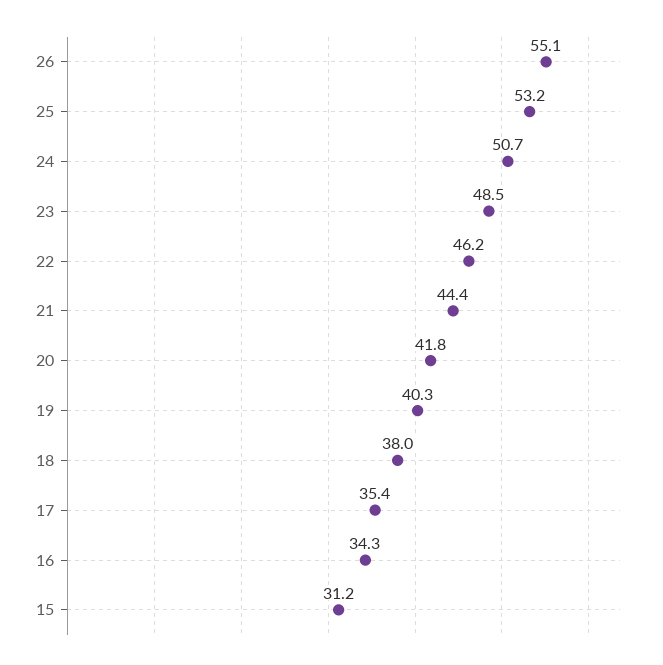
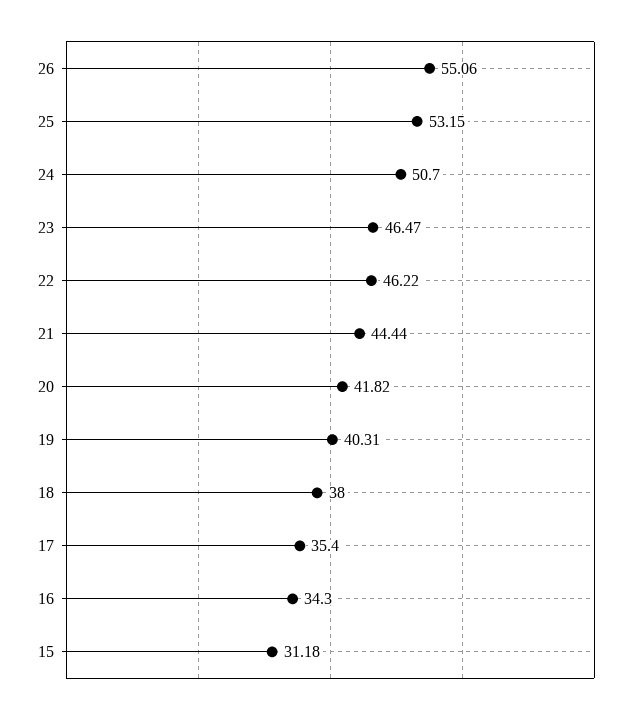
  {
    "26": 55.06,
    "25": 53.15,
    "24": 50.7,
-   "23": 48.5,
+   "23": 46.47,
    "22": 46.22,
    "21": 44.44,
    "20": 41.82,
    "19": 40.31,
    "18": 38,
    "17": 35.4,
    "16": 34.3,
    "15": 31.18
  }

